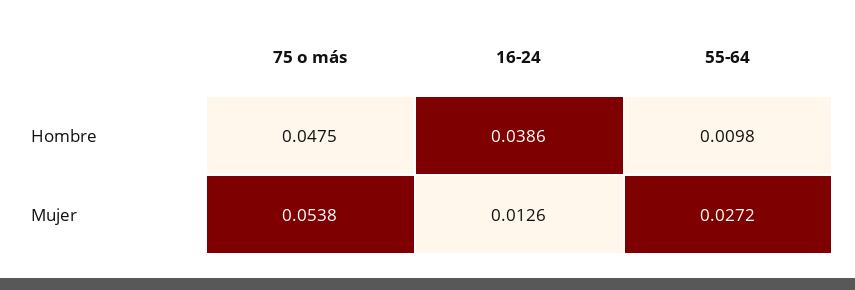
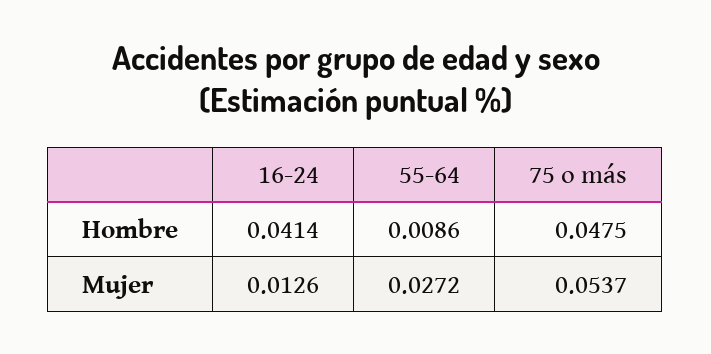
  {
    "75 o más": {
      "Hombre": 0.0475,
-     "Mujer": 0.0538
+     "Mujer": 0.0537
    },
    "16-24": {
-     "Hombre": 0.0386,
+     "Hombre": 0.0414,
      "Mujer": 0.0126
    },
    "55-64": {
-     "Hombre": 0.0098,
+     "Hombre": 0.0086,
      "Mujer": 0.0272
    }
  }

